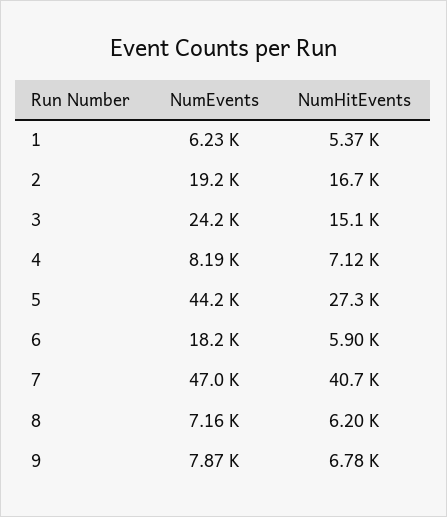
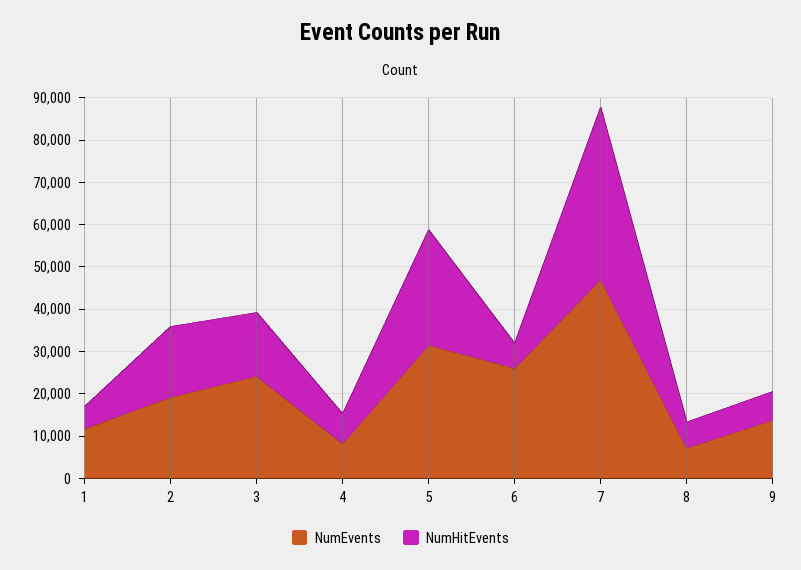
  {
    "NumEvents": {
-     "1": 6230,
+     "1": 12000,
      "2": 19200,
      "3": 24200,
      "4": 8190,
-     "5": 44200,
+     "5": 32000,
-     "6": 18200,
+     "6": 26000,
      "7": 47000,
      "8": 7160,
-     "9": 7870
+     "9": 14000
    },
    "NumHitEvents": {
      "1": 5370,
      "2": 16700,
      "3": 15100,
      "4": 7120,
      "5": 27300,
      "6": 5900,
      "7": 40700,
      "8": 6200,
      "9": 6780
    }
  }

